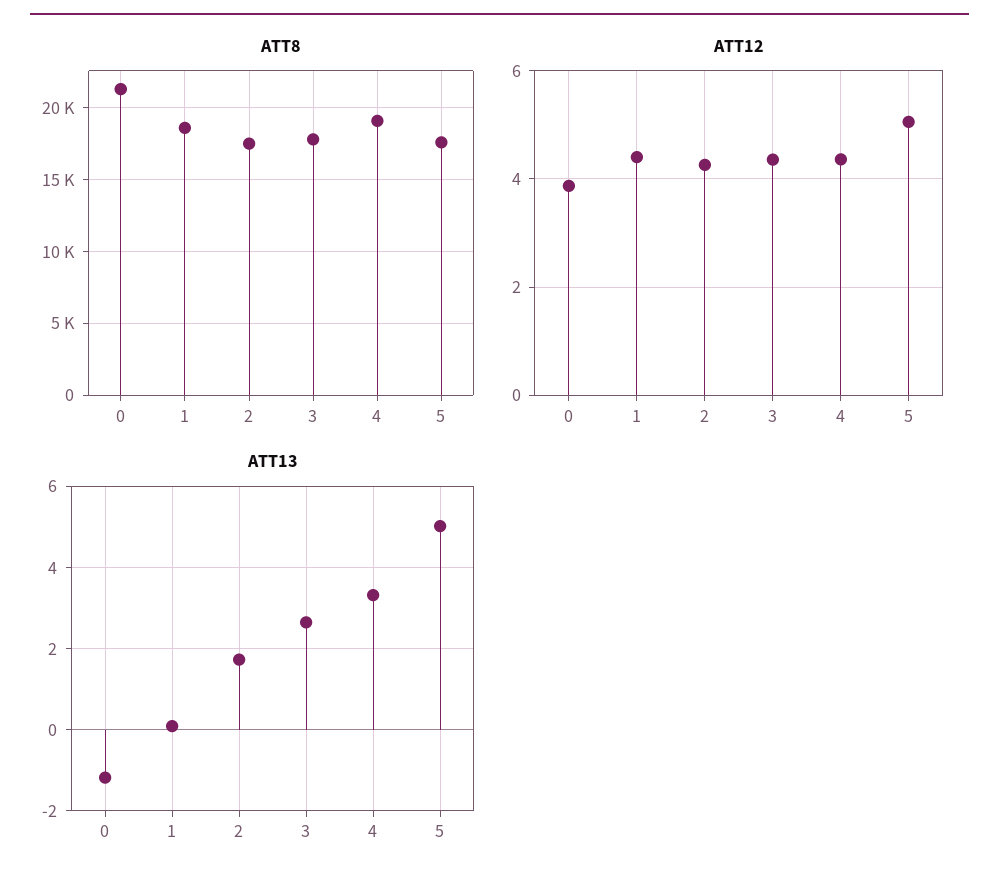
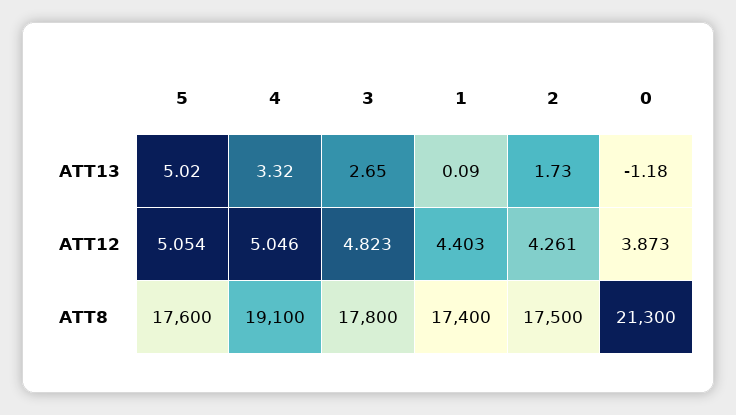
  {
    "ATT8": {
      "0": 21300,
-     "1": 18500,
+     "1": 17400,
      "2": 17500,
      "3": 17800,
      "4": 19100,
      "5": 17600
    },
    "ATT12": {
      "0": 3.873,
      "1": 4.403,
      "2": 4.261,
-     "3": 4.4,
+     "3": 4.823,
-     "4": 4.4,
+     "4": 5.046,
      "5": 5.054
    },
    "ATT13": {
      "0": -1.18,
      "1": 0.09,
      "2": 1.73,
      "3": 2.65,
      "4": 3.32,
      "5": 5.02
    }
  }

